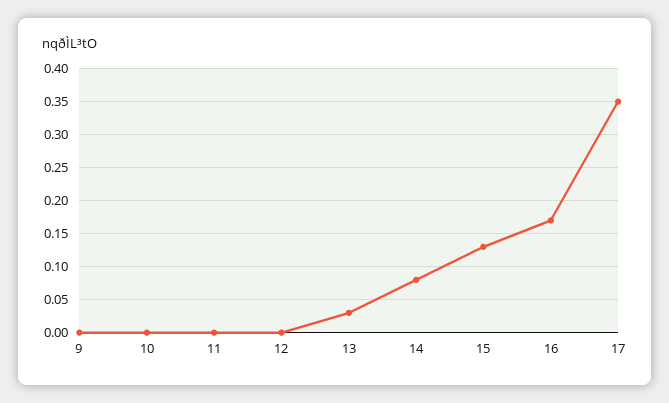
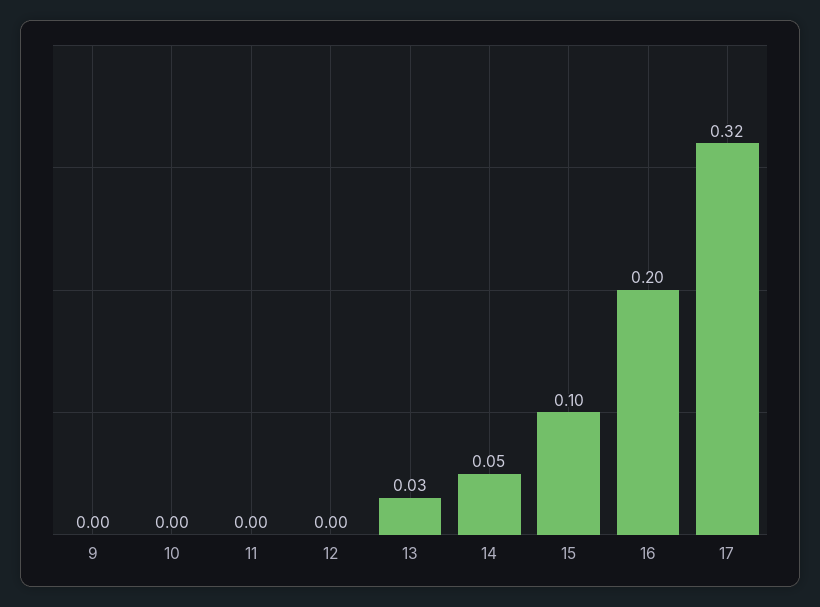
  {
    "9": 0,
    "10": 0,
    "11": 0,
    "12": 0,
    "13": 0.03,
-   "14": 0.08,
+   "14": 0.05,
-   "15": 0.13,
+   "15": 0.1,
-   "16": 0.17,
+   "16": 0.2,
-   "17": 0.35
+   "17": 0.32
  }

